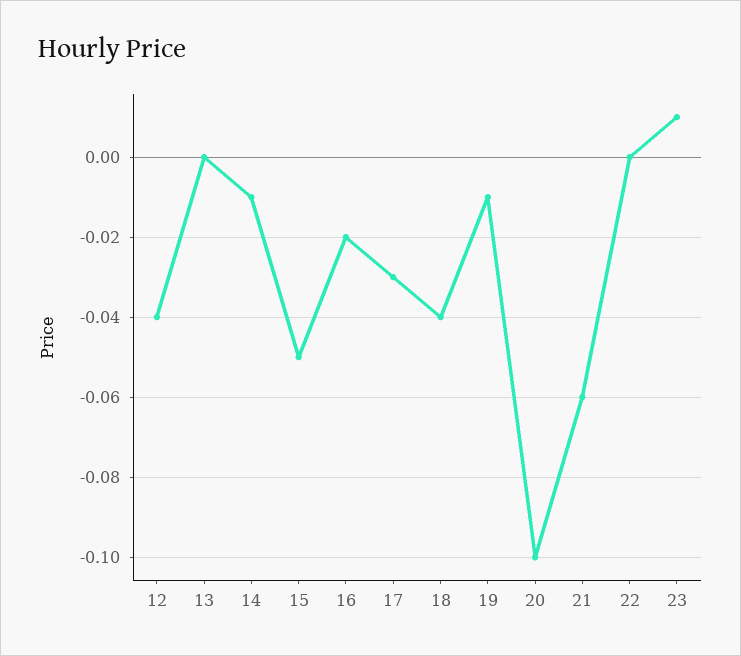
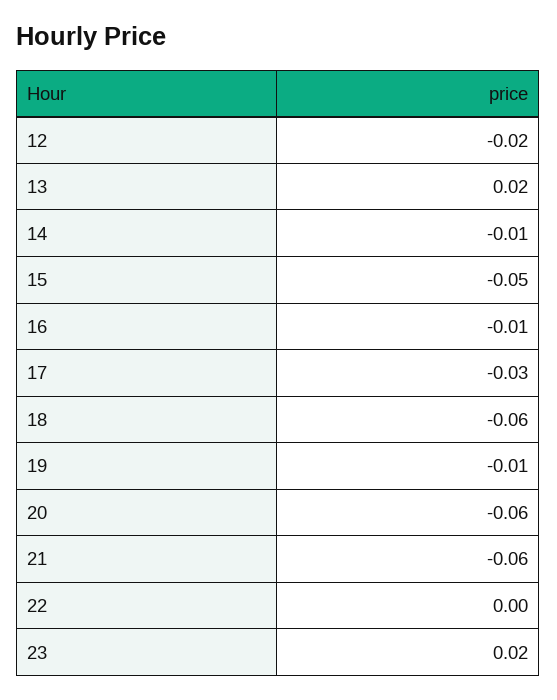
  {
-   "12": -0.04,
+   "12": -0.02,
-   "13": 0,
+   "13": 0.02,
    "14": -0.01,
    "15": -0.05,
-   "16": -0.02,
+   "16": -0.01,
    "17": -0.03,
-   "18": -0.04,
+   "18": -0.06,
    "19": -0.01,
-   "20": -0.1,
+   "20": -0.06,
    "21": -0.06,
    "22": 0,
-   "23": 0.01
+   "23": 0.02
  }

